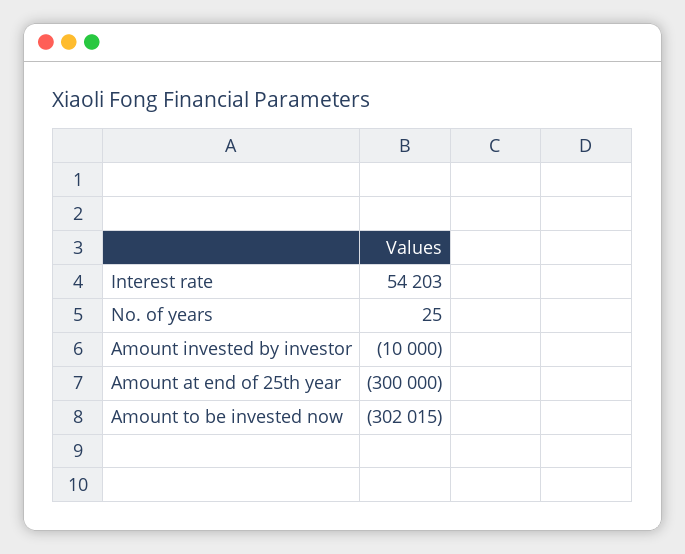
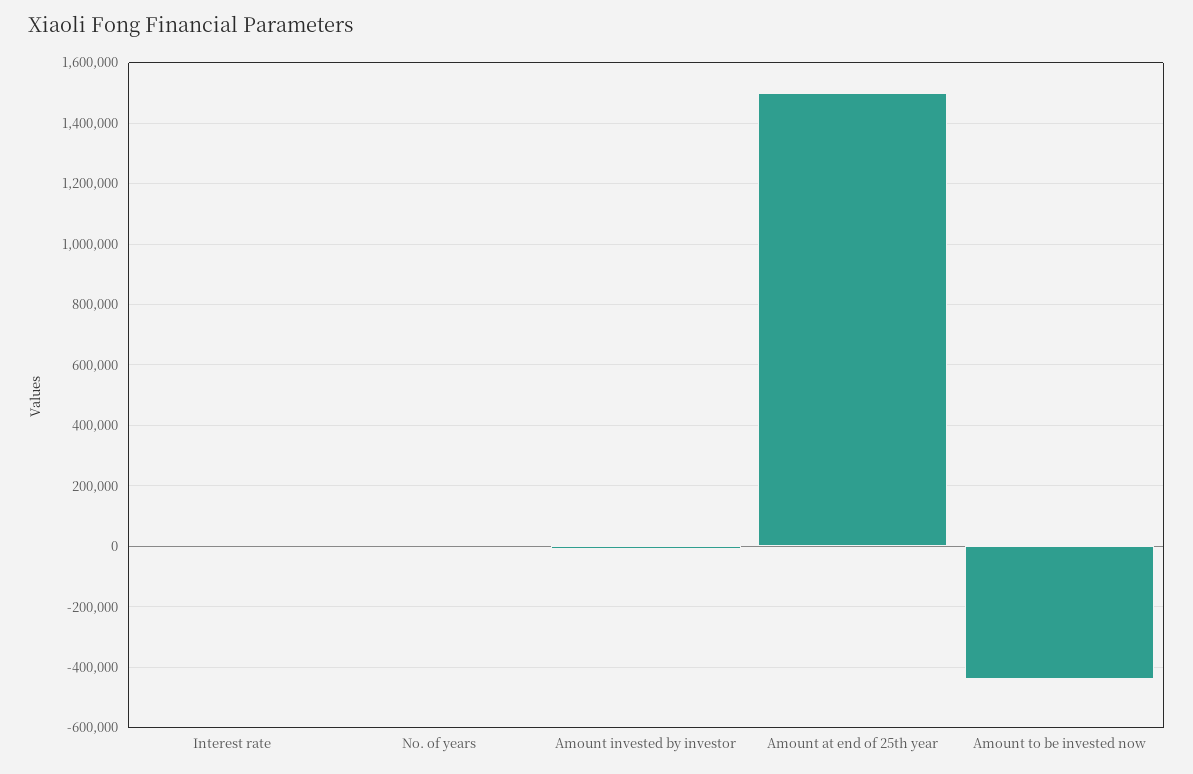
  {
-   "Interest rate": 54203,
+   "Interest rate": 0,
    "No. of years": 25,
    "Amount invested by investor": -10000,
-   "Amount at end of 25th year": -300000,
+   "Amount at end of 25th year": 1500000,
-   "Amount to be invested now": -302015
+   "Amount to be invested now": -440000
  }

